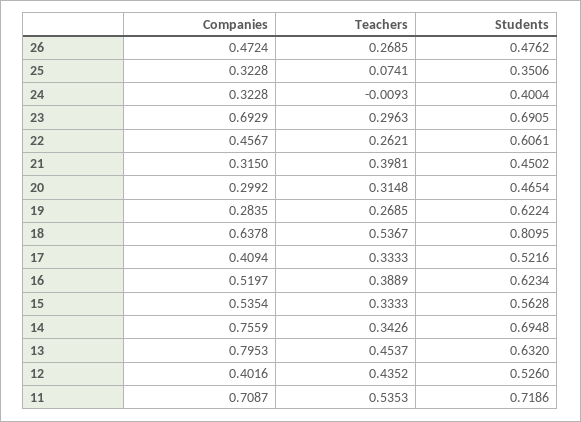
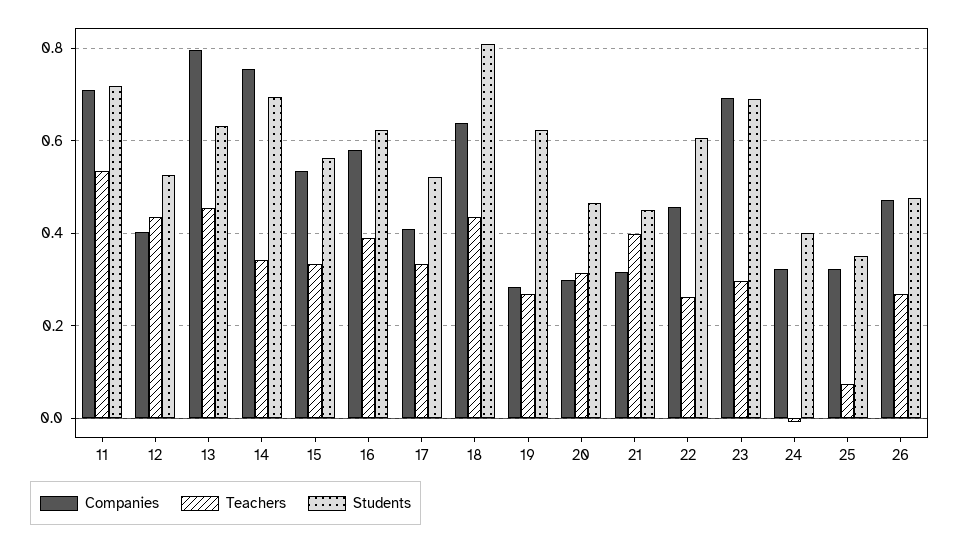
  {
    "Companies": {
      "26": 0.4724,
      "25": 0.3228,
      "24": 0.3228,
      "23": 0.6929,
      "22": 0.4567,
      "21": 0.315,
      "20": 0.2992,
      "19": 0.2835,
      "18": 0.6378,
      "17": 0.4094,
-     "16": 0.5197,
+     "16": 0.58,
      "15": 0.5354,
      "14": 0.7559,
      "13": 0.7953,
      "12": 0.4016,
      "11": 0.7087
    },
    "Teachers": {
      "26": 0.2685,
      "25": 0.0741,
      "24": -0.0093,
      "23": 0.2963,
      "22": 0.2621,
      "21": 0.3981,
      "20": 0.3148,
      "19": 0.2685,
-     "18": 0.5367,
+     "18": 0.44,
      "17": 0.3333,
      "16": 0.3889,
      "15": 0.3333,
      "14": 0.3426,
      "13": 0.4537,
      "12": 0.4352,
      "11": 0.5353
    },
    "Students": {
      "26": 0.4762,
      "25": 0.3506,
      "24": 0.4004,
      "23": 0.6905,
      "22": 0.6061,
      "21": 0.4502,
      "20": 0.4654,
      "19": 0.6224,
      "18": 0.8095,
      "17": 0.5216,
      "16": 0.6234,
      "15": 0.5628,
      "14": 0.6948,
      "13": 0.632,
      "12": 0.526,
      "11": 0.7186
    }
  }

